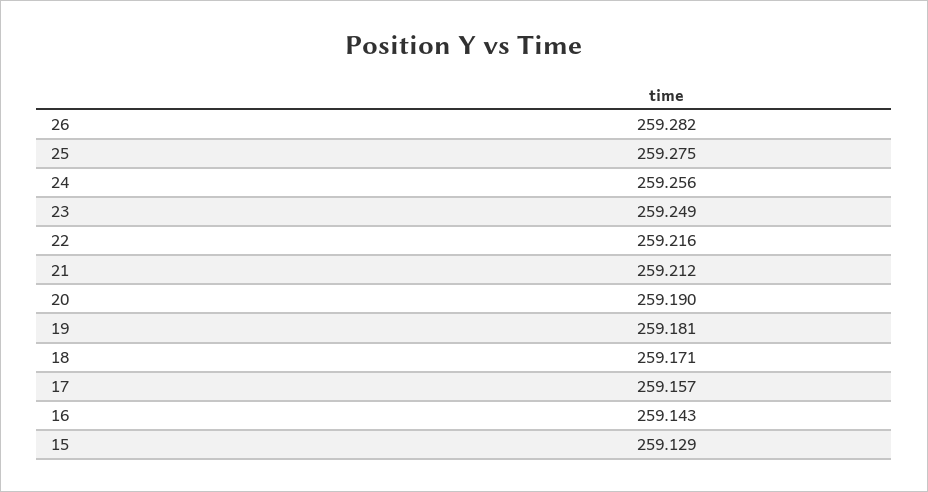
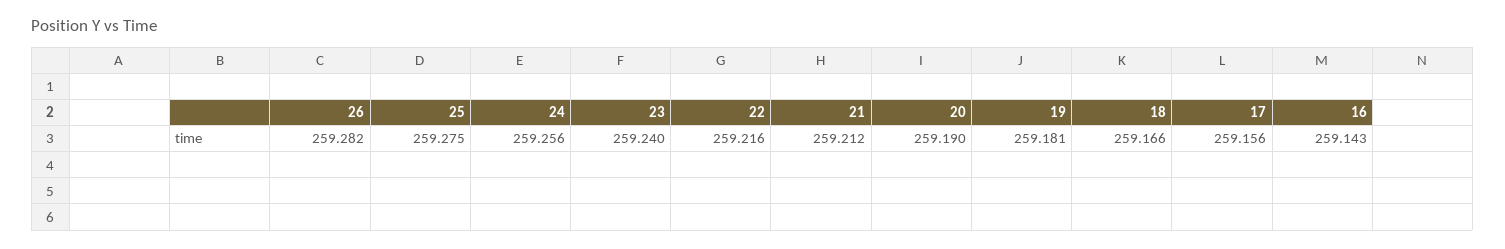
  {
    "26": 259.282,
    "25": 259.275,
    "24": 259.256,
-   "23": 259.249,
+   "23": 259.24,
    "22": 259.216,
    "21": 259.212,
    "20": 259.19,
    "19": 259.181,
-   "18": 259.171,
+   "18": 259.166,
-   "17": 259.157,
+   "17": 259.156,
-   "16": 259.143,
+   "16": 259.143
-   "15": 259.129
  }

